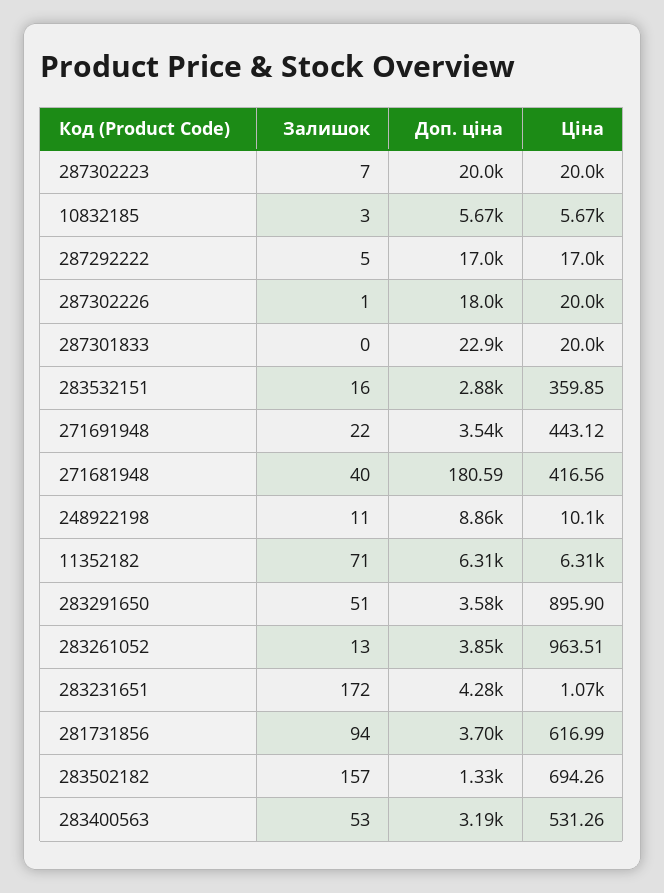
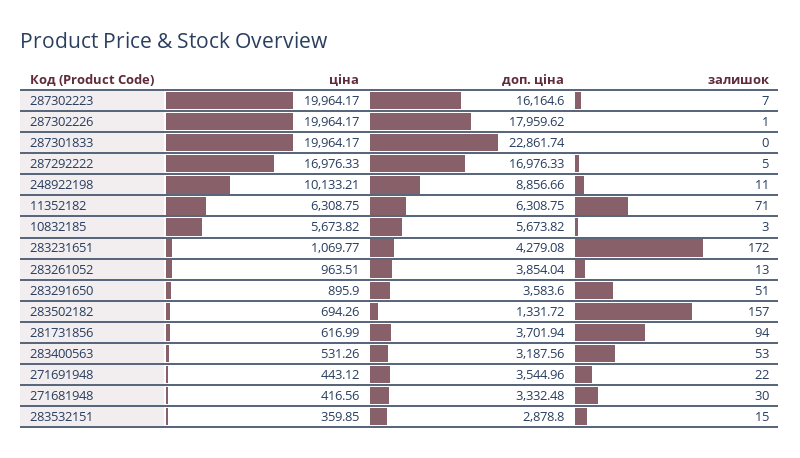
  {
    "Залишок": {
      "287302223": 7,
      "10832185": 3,
      "287292222": 5,
      "287302226": 1,
      "287301833": 0,
-     "283532151": 16,
+     "283532151": 15,
      "271691948": 22,
-     "271681948": 40,
+     "271681948": 30,
      "248922198": 11,
      "11352182": 71,
      "283291650": 51,
      "283261052": 13,
      "283231651": 172,
      "281731856": 94,
      "283502182": 157,
      "283400563": 53
    },
    "Доп. ціна": {
-     "287302223": 20000,
+     "287302223": 16164.6,
      "10832185": 5673.82,
      "287292222": 16976.33,
      "287302226": 17959.62,
      "287301833": 22861.74,
      "283532151": 2878.8,
      "271691948": 3544.96,
-     "271681948": 180.59,
+     "271681948": 3332.48,
      "248922198": 8856.66,
      "11352182": 6308.75,
      "283291650": 3583.6,
      "283261052": 3854.04,
      "283231651": 4279.08,
      "281731856": 3701.94,
      "283502182": 1331.72,
      "283400563": 3187.56
    },
    "Ціна": {
      "287302223": 19964.17,
      "10832185": 5673.82,
      "287292222": 16976.33,
      "287302226": 19964.17,
      "287301833": 19964.17,
      "283532151": 359.85,
      "271691948": 443.12,
      "271681948": 416.56,
      "248922198": 10133.21,
      "11352182": 6308.75,
      "283291650": 895.9,
      "283261052": 963.51,
      "283231651": 1069.77,
      "281731856": 616.99,
      "283502182": 694.26,
      "283400563": 531.26
    }
  }

